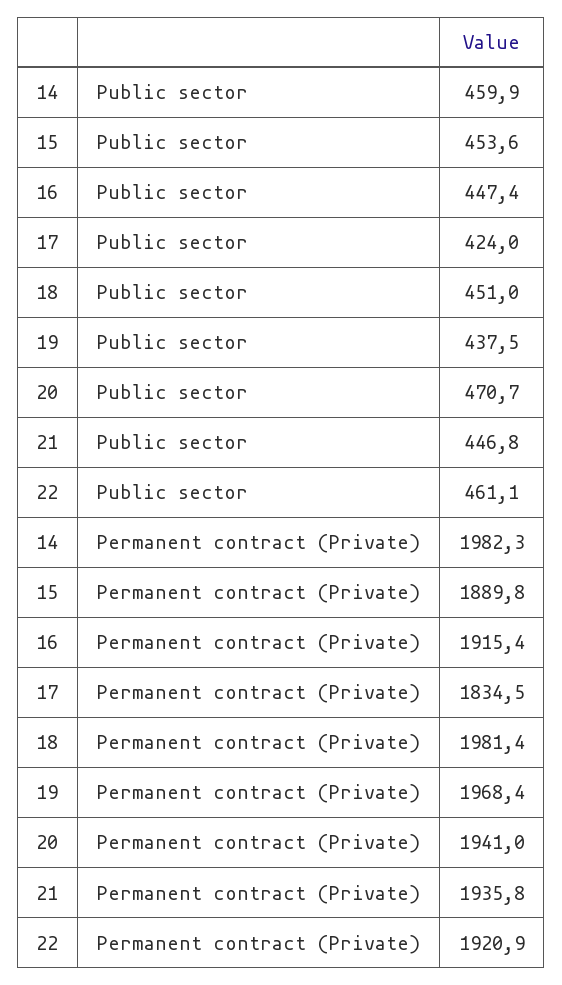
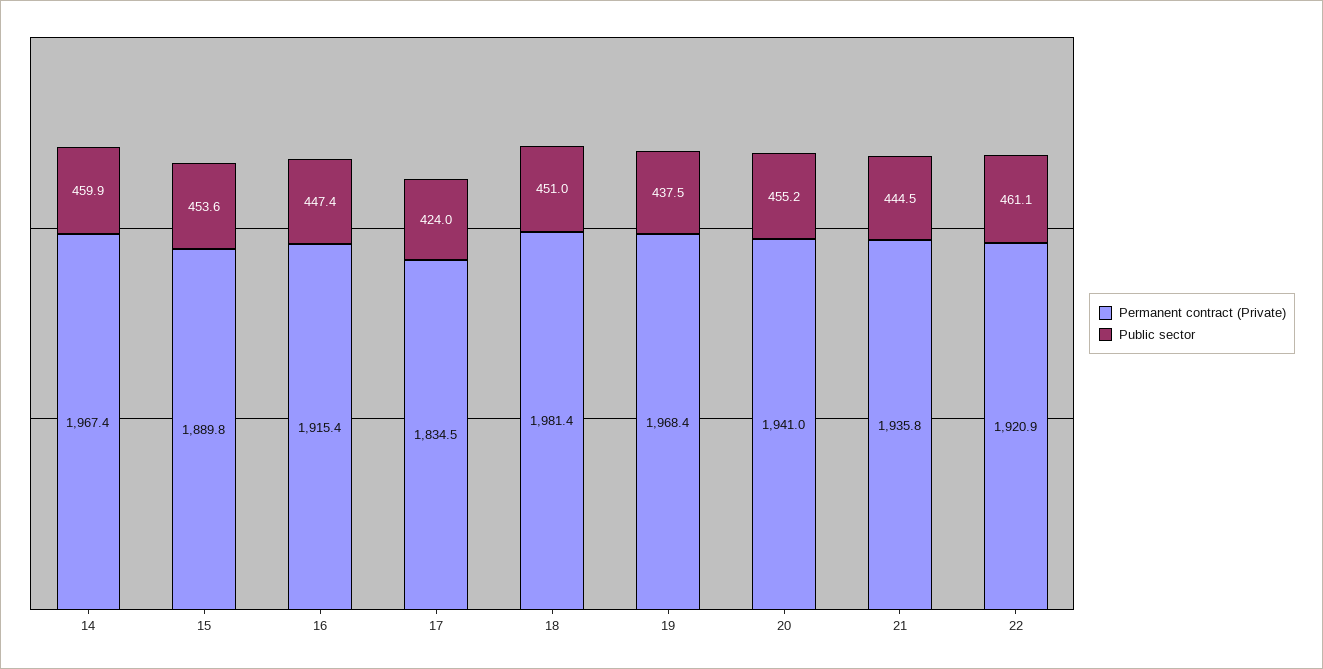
  {
    "Public sector": {
      "14": 459.9,
      "15": 453.6,
      "16": 447.4,
      "17": 424,
      "18": 451,
      "19": 437.5,
-     "20": 470.7,
+     "20": 455.2,
-     "21": 446.8,
+     "21": 444.5,
      "22": 461.1
    },
    "Permanent contract (Private)": {
-     "14": 1982.3,
+     "14": 1967.4,
      "15": 1889.8,
      "16": 1915.4,
      "17": 1834.5,
      "18": 1981.4,
      "19": 1968.4,
      "20": 1941,
      "21": 1935.8,
      "22": 1920.9
    }
  }

